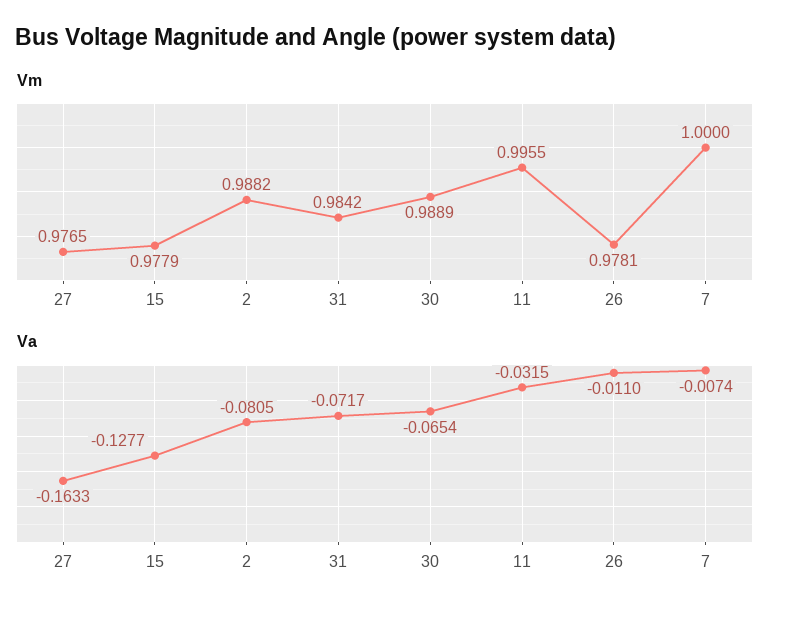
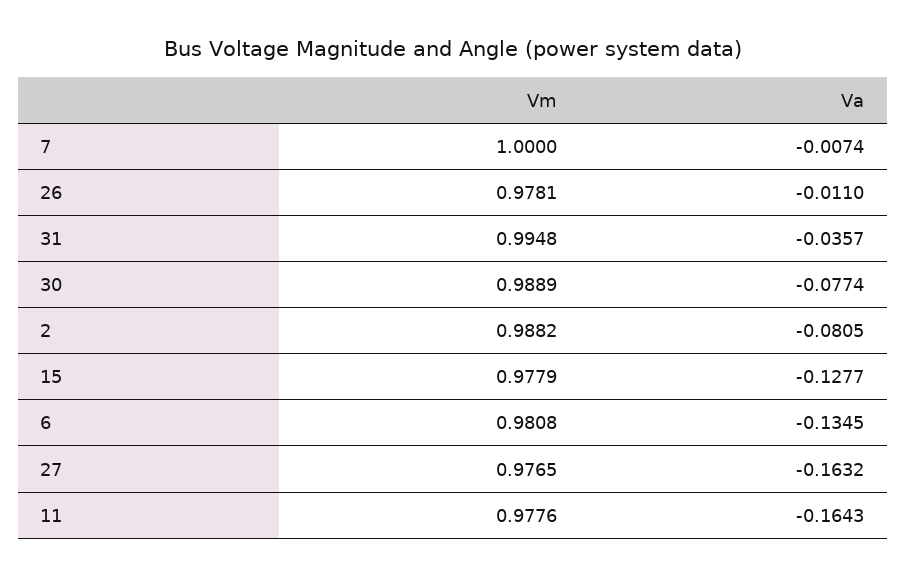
  {
    "Vm": {
      "27": 0.9765,
      "15": 0.9779,
      "2": 0.9882,
-     "31": 0.9842,
+     "31": 0.9948,
      "30": 0.9889,
-     "11": 0.9955,
+     "11": 0.9776,
      "26": 0.9781,
-     "7": 1
+     "7": 1,
+     "6": 0.9808
    },
    "Va": {
-     "27": -0.1633,
+     "27": -0.1632,
      "15": -0.1277,
      "2": -0.0805,
-     "31": -0.0717,
+     "31": -0.0357,
-     "30": -0.0654,
+     "30": -0.0774,
-     "11": -0.0315,
+     "11": -0.1643,
      "26": -0.011,
-     "7": -0.0074
+     "7": -0.0074,
+     "6": -0.1345
    }
  }

